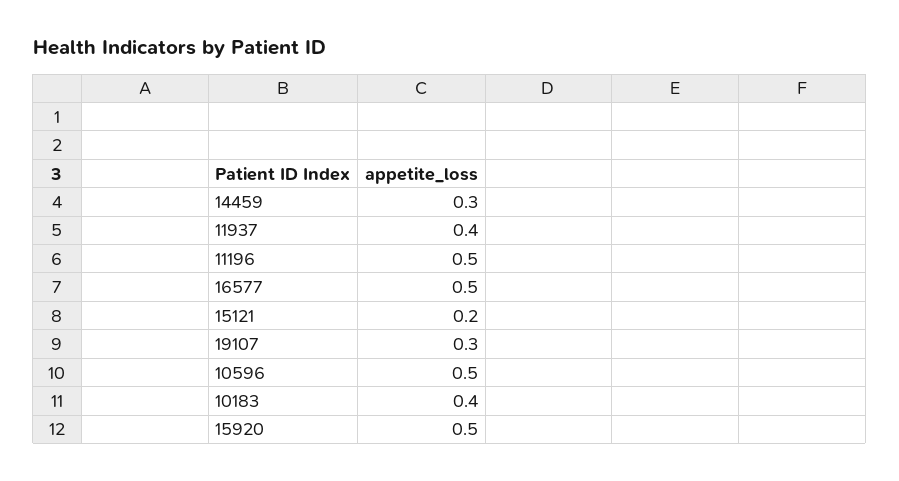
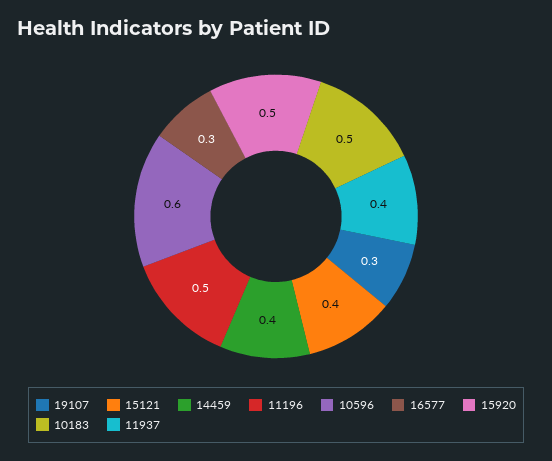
  {
-   "14459": 0.3,
+   "14459": 0.4,
    "11937": 0.4,
    "11196": 0.5,
-   "16577": 0.5,
+   "16577": 0.3,
-   "15121": 0.2,
+   "15121": 0.4,
    "19107": 0.3,
-   "10596": 0.5,
+   "10596": 0.6,
-   "10183": 0.4,
+   "10183": 0.5,
    "15920": 0.5
  }

